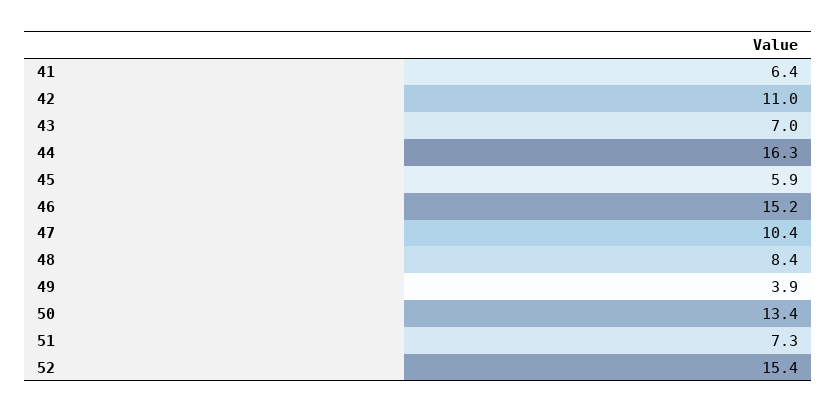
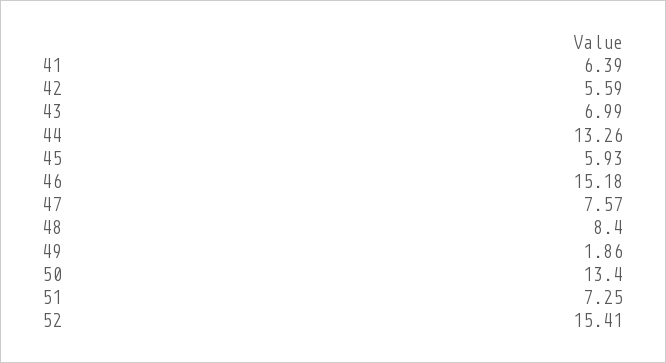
  {
    "41": 6.39,
-   "42": 11,
+   "42": 5.59,
    "43": 6.99,
-   "44": 16.3,
+   "44": 13.26,
    "45": 5.93,
    "46": 15.18,
-   "47": 10.4,
+   "47": 7.57,
    "48": 8.4,
-   "49": 3.9,
+   "49": 1.86,
    "50": 13.4,
    "51": 7.25,
    "52": 15.41
  }

